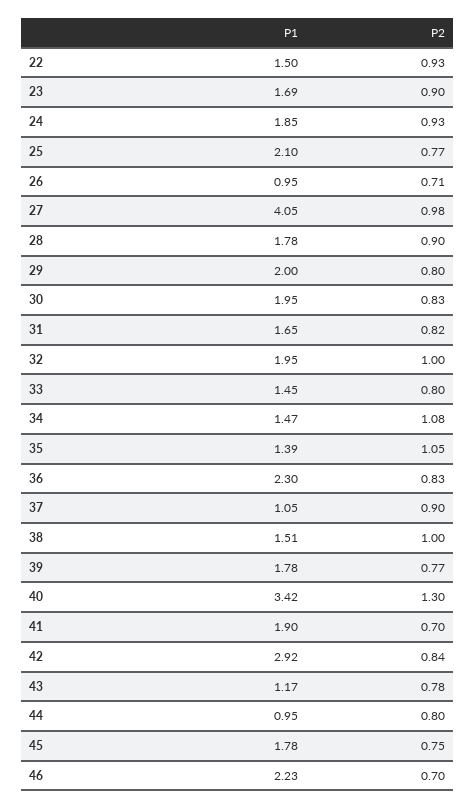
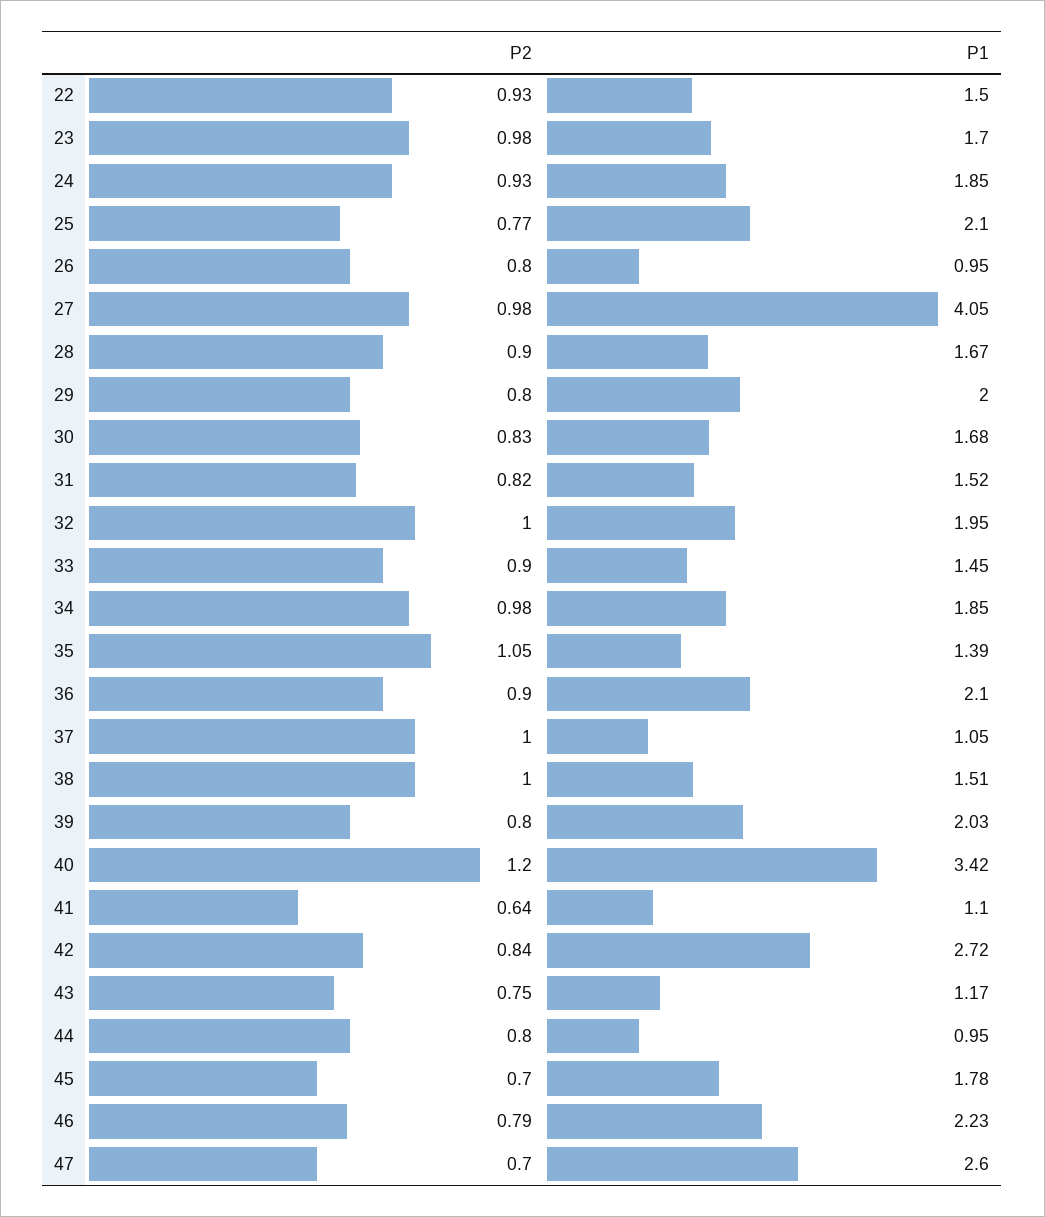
  {
    "P1": {
      "22": 1.5,
-     "23": 1.69,
+     "23": 1.7,
      "24": 1.85,
      "25": 2.1,
      "26": 0.95,
      "27": 4.05,
-     "28": 1.78,
+     "28": 1.67,
      "29": 2,
-     "30": 1.95,
+     "30": 1.68,
-     "31": 1.65,
+     "31": 1.52,
      "32": 1.95,
      "33": 1.45,
-     "34": 1.47,
+     "34": 1.85,
      "35": 1.39,
-     "36": 2.3,
+     "36": 2.1,
      "37": 1.05,
      "38": 1.51,
-     "39": 1.78,
+     "39": 2.03,
      "40": 3.42,
-     "41": 1.9,
+     "41": 1.1,
-     "42": 2.92,
+     "42": 2.72,
      "43": 1.17,
      "44": 0.95,
      "45": 1.78,
-     "46": 2.23
+     "46": 2.23,
+     "47": 2.6
    },
    "P2": {
      "22": 0.93,
-     "23": 0.9,
+     "23": 0.98,
      "24": 0.93,
      "25": 0.77,
-     "26": 0.71,
+     "26": 0.8,
      "27": 0.98,
      "28": 0.9,
      "29": 0.8,
      "30": 0.83,
      "31": 0.82,
      "32": 1,
-     "33": 0.8,
+     "33": 0.9,
-     "34": 1.08,
+     "34": 0.98,
      "35": 1.05,
-     "36": 0.83,
+     "36": 0.9,
-     "37": 0.9,
+     "37": 1,
      "38": 1,
-     "39": 0.77,
+     "39": 0.8,
-     "40": 1.3,
+     "40": 1.2,
-     "41": 0.7,
+     "41": 0.64,
      "42": 0.84,
-     "43": 0.78,
+     "43": 0.75,
      "44": 0.8,
-     "45": 0.75,
+     "45": 0.7,
-     "46": 0.7
+     "46": 0.79,
+     "47": 0.7
    }
  }

